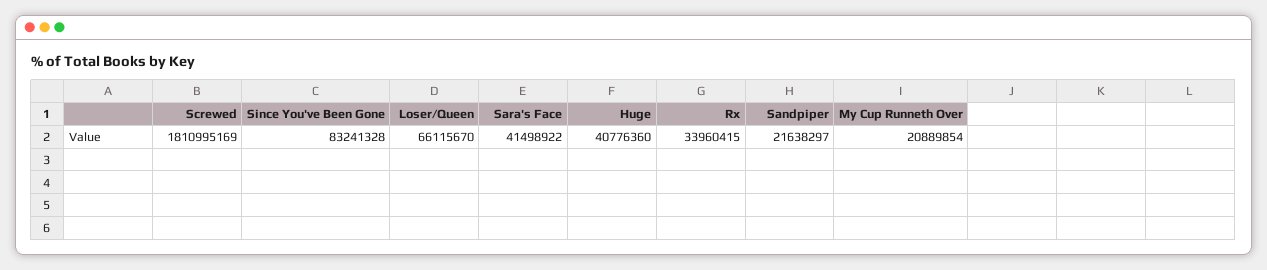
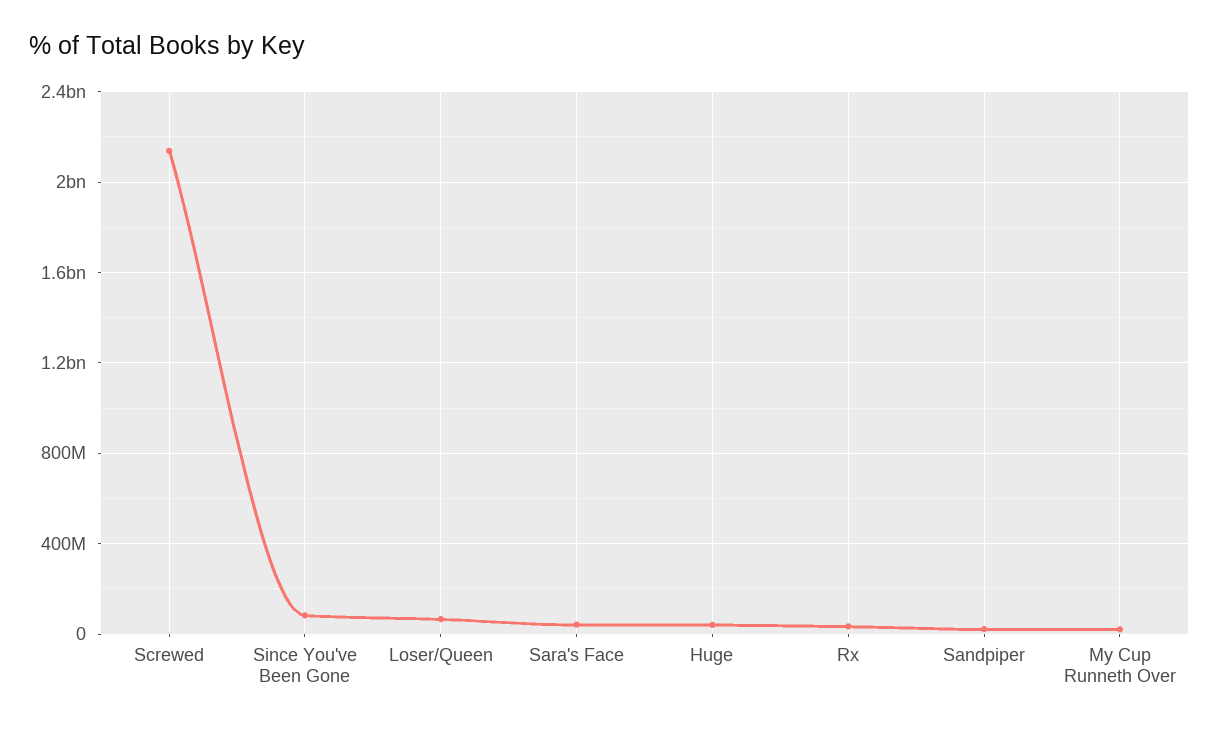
  {
-   "Screwed": 1810995169,
+   "Screwed": 2150000000,
    "Since You've Been Gone": 83241328,
    "Loser/Queen": 66115670,
    "Sara's Face": 41498922,
    "Huge": 40776360,
    "Rx": 33960415,
    "Sandpiper": 21638297,
    "My Cup Runneth Over": 20889854
  }

